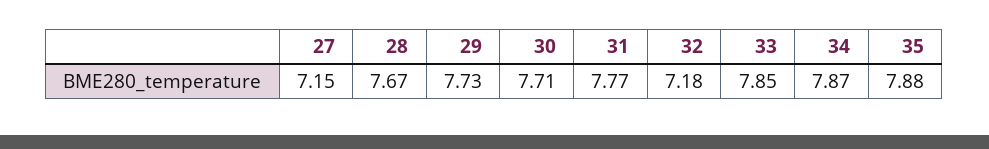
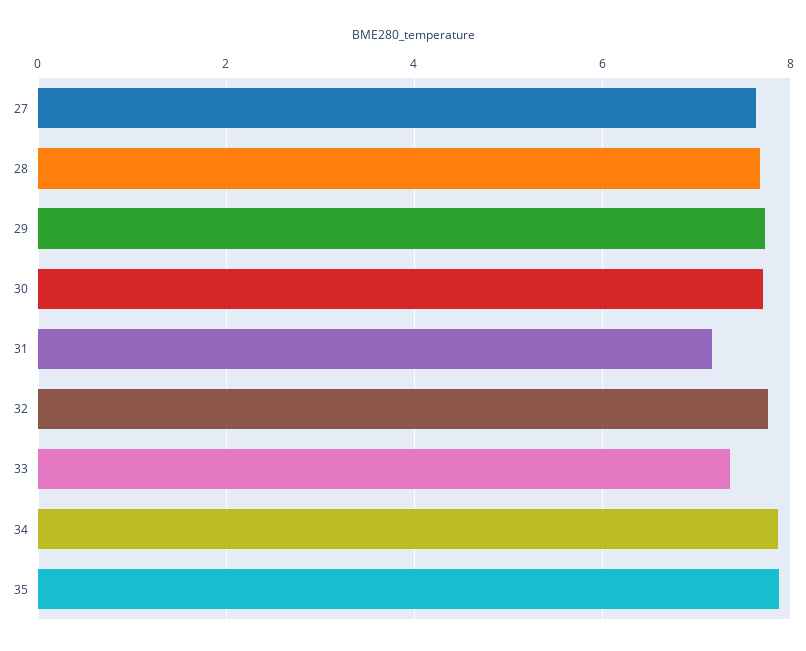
  {
-   "27": 7.15,
+   "27": 7.6,
    "28": 7.67,
    "29": 7.73,
    "30": 7.71,
-   "31": 7.77,
+   "31": 7.2,
-   "32": 7.18,
+   "32": 7.8,
-   "33": 7.85,
+   "33": 7.4,
    "34": 7.87,
    "35": 7.88
  }

